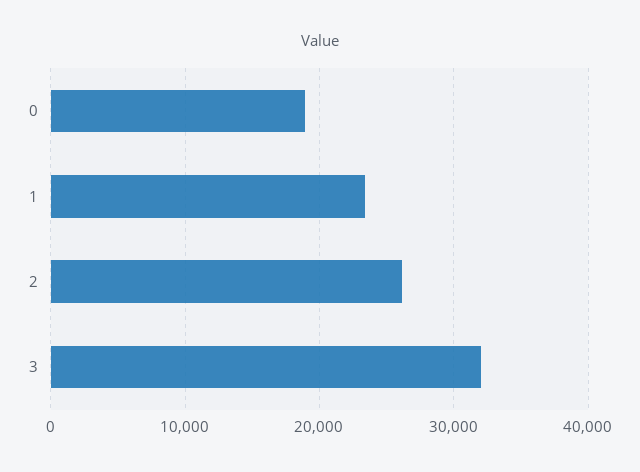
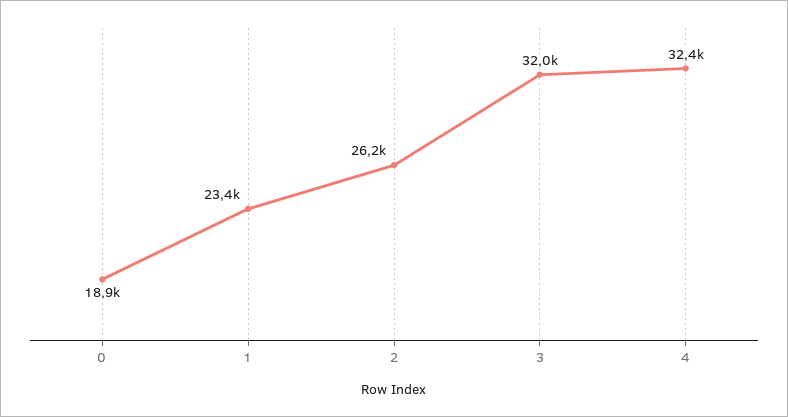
  {
    "0": 18900,
    "1": 23400,
    "2": 26200,
-   "3": 32000
+   "3": 32000,
+   "4": 32400
  }

